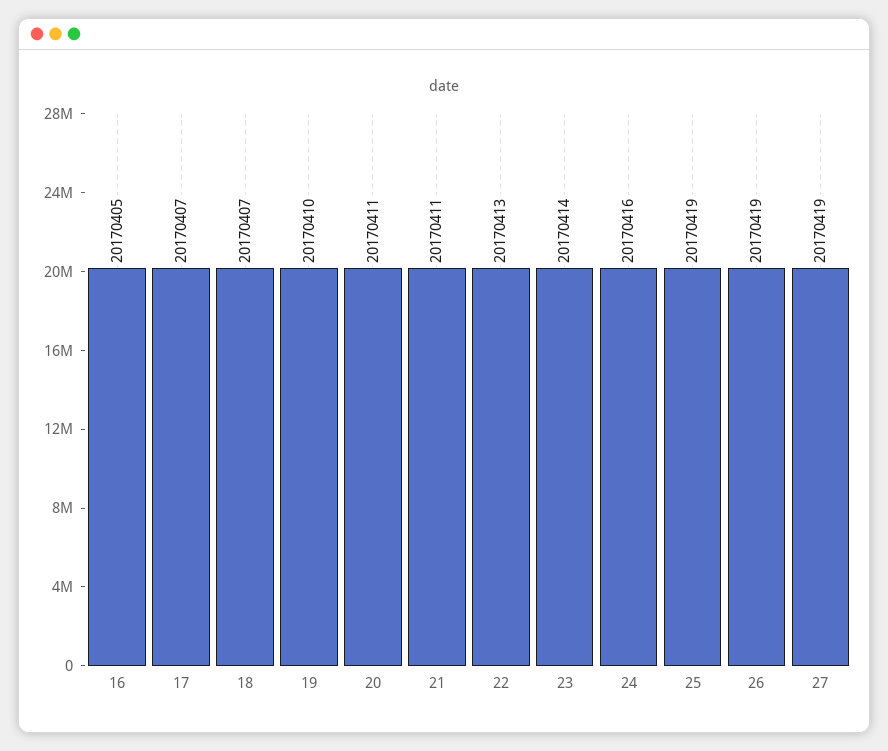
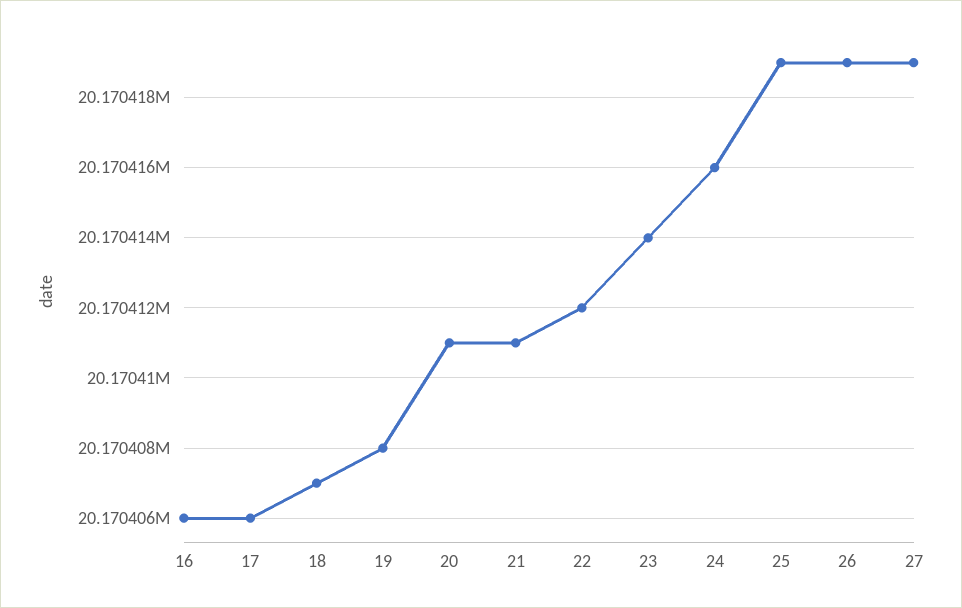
  {
-   "16": 20170405,
+   "16": 20170406,
-   "17": 20170407,
+   "17": 20170406,
    "18": 20170407,
-   "19": 20170410,
+   "19": 20170408,
    "20": 20170411,
    "21": 20170411,
-   "22": 20170413,
+   "22": 20170412,
    "23": 20170414,
    "24": 20170416,
    "25": 20170419,
    "26": 20170419,
    "27": 20170419
  }

